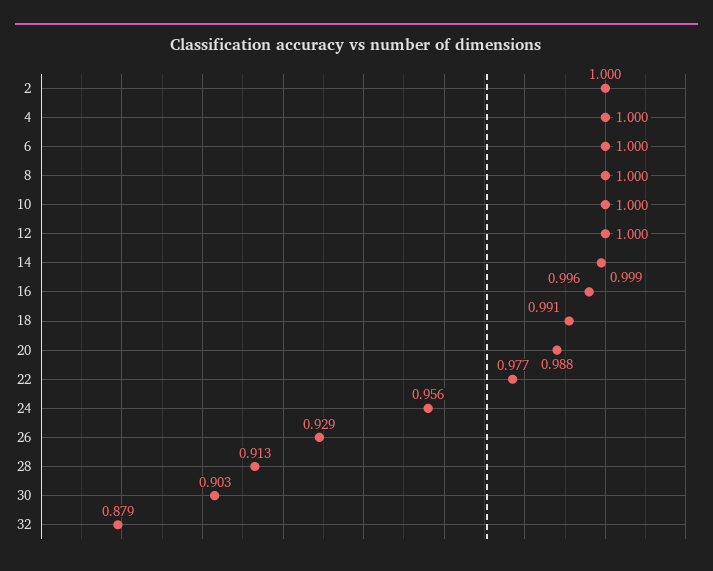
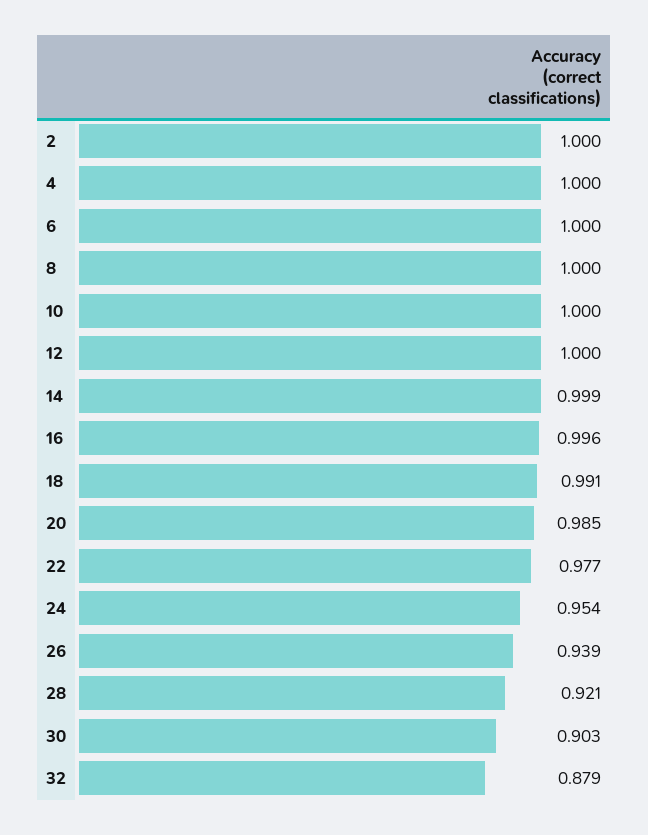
  {
    "2": 1,
    "4": 1,
    "6": 1,
    "8": 1,
    "10": 1,
    "12": 1,
    "14": 0.999,
    "16": 0.996,
    "18": 0.991,
-   "20": 0.988,
+   "20": 0.985,
    "22": 0.977,
-   "24": 0.956,
+   "24": 0.954,
-   "26": 0.929,
+   "26": 0.939,
-   "28": 0.913,
+   "28": 0.921,
    "30": 0.903,
    "32": 0.879
  }

